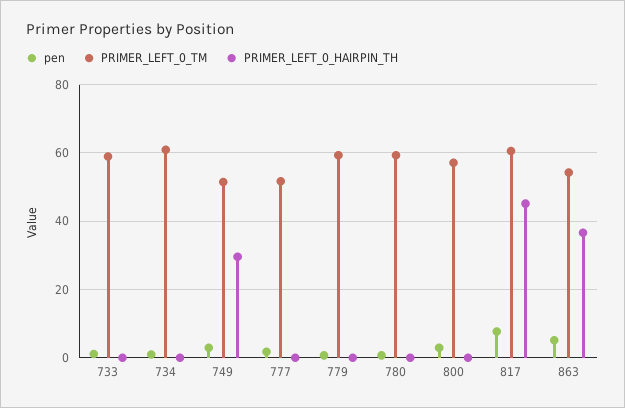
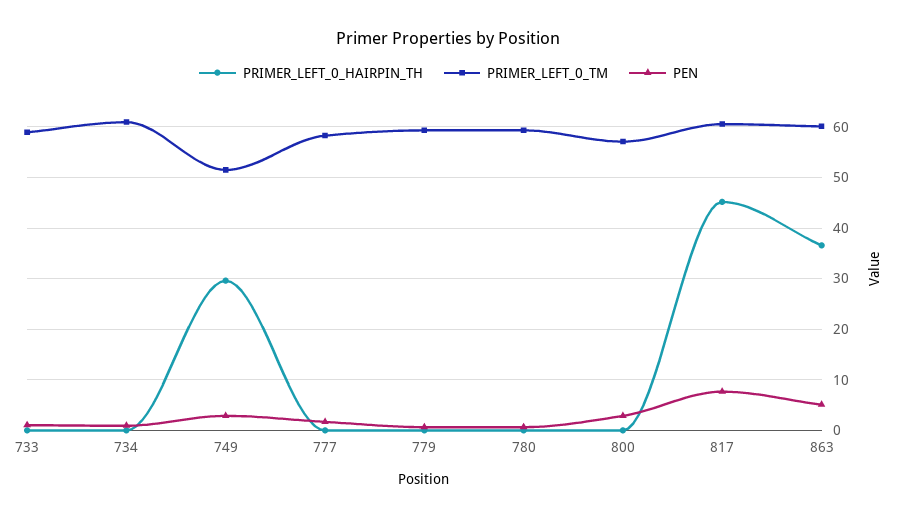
  {
    "pen": {
      "733": 2,
      "734": 0,
      "749": 2,
      "777": 2,
      "779": 0,
      "780": 0,
      "800": 2,
      "817": 8,
      "863": 6
    },
    "PRIMER_LEFT_0_TM": {
      "733": 58,
      "734": 60,
      "749": 52,
-     "777": 52,
+     "777": 58,
      "779": 60,
      "780": 60,
      "800": 58,
      "817": 60,
-     "863": 54
+     "863": 60
    },
    "PRIMER_LEFT_0_HAIRPIN_TH": {
      "733": 0,
      "734": 0,
      "749": 30,
      "777": 0,
      "779": 0,
      "780": 0,
      "800": 0,
      "817": 46,
      "863": 36
    }
  }

